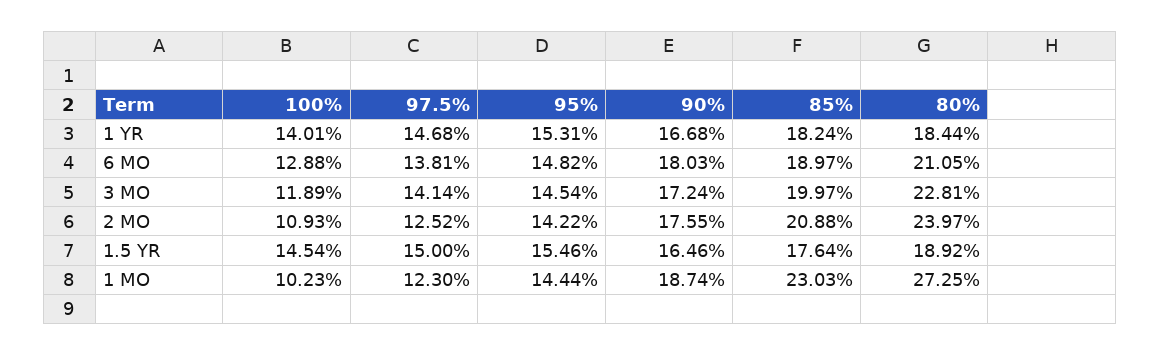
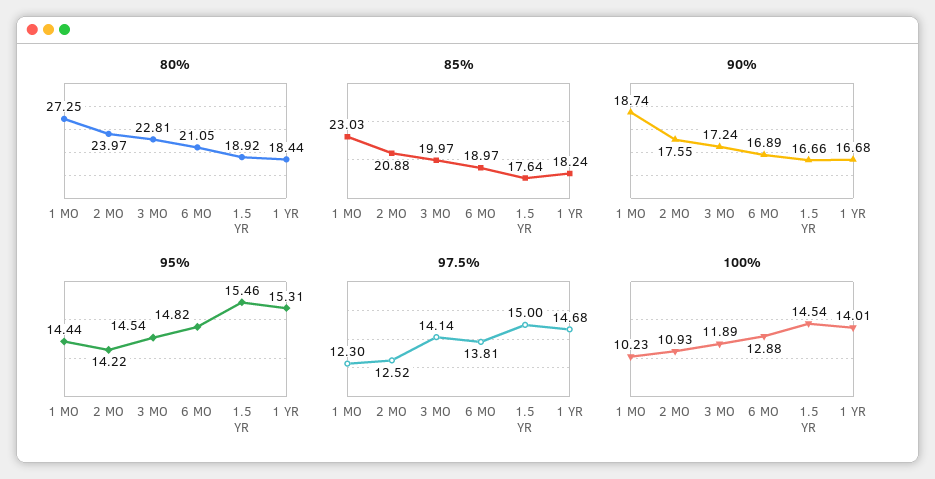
  {
    "100%": {
      "1 YR": 14.01,
      "6 MO": 12.88,
      "3 MO": 11.89,
      "2 MO": 10.93,
      "1.5 YR": 14.54,
      "1 MO": 10.23
    },
    "97.5%": {
      "1 YR": 14.68,
      "6 MO": 13.81,
      "3 MO": 14.14,
      "2 MO": 12.52,
      "1.5 YR": 15,
      "1 MO": 12.3
    },
    "95%": {
      "1 YR": 15.31,
      "6 MO": 14.82,
      "3 MO": 14.54,
      "2 MO": 14.22,
      "1.5 YR": 15.46,
      "1 MO": 14.44
    },
    "90%": {
      "1 YR": 16.68,
-     "6 MO": 18.03,
+     "6 MO": 16.89,
      "3 MO": 17.24,
      "2 MO": 17.55,
-     "1.5 YR": 16.46,
+     "1.5 YR": 16.66,
      "1 MO": 18.74
    },
    "85%": {
      "1 YR": 18.24,
      "6 MO": 18.97,
      "3 MO": 19.97,
      "2 MO": 20.88,
      "1.5 YR": 17.64,
      "1 MO": 23.03
    },
    "80%": {
      "1 YR": 18.44,
      "6 MO": 21.05,
      "3 MO": 22.81,
      "2 MO": 23.97,
      "1.5 YR": 18.92,
      "1 MO": 27.25
    }
  }

